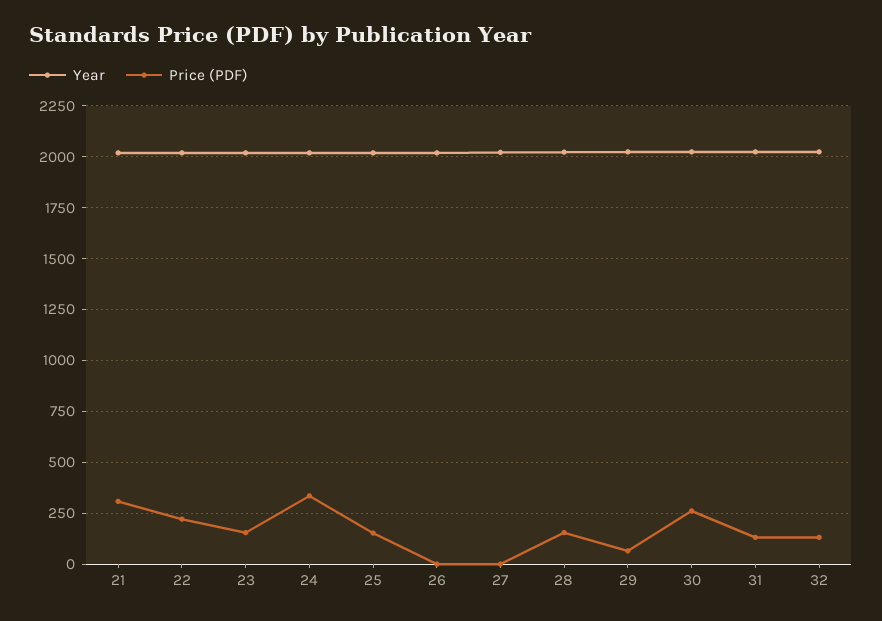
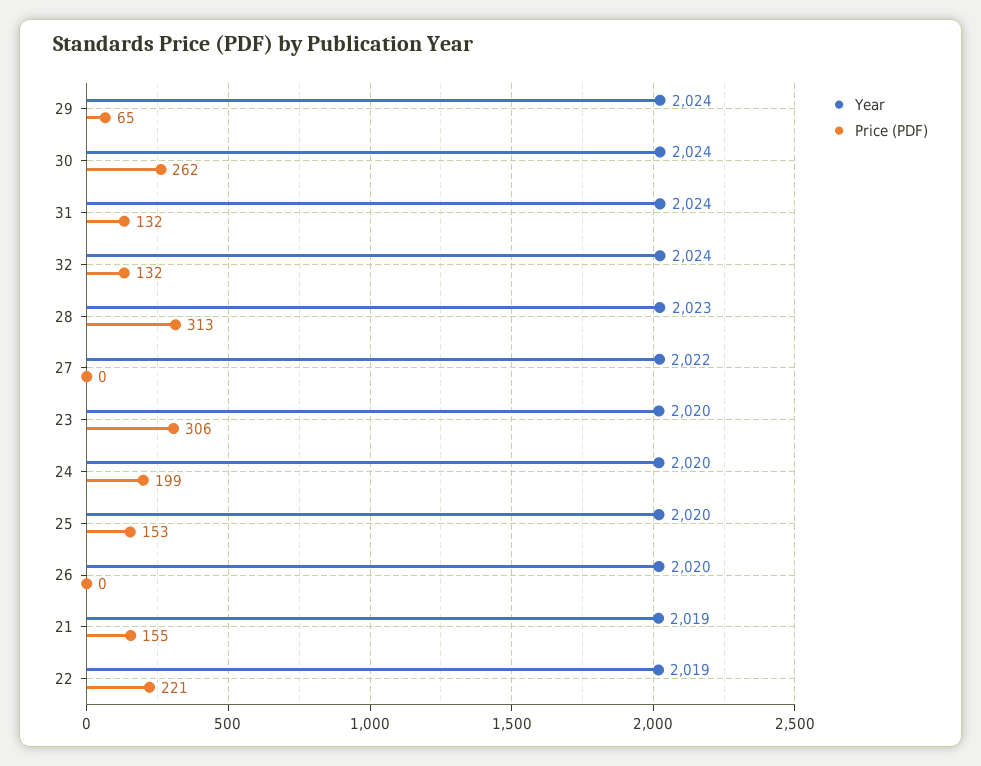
  {
    "Year": {
      "21": 2019,
      "22": 2019,
      "23": 2020,
      "24": 2020,
      "25": 2020,
      "26": 2020,
      "27": 2022,
      "28": 2023,
      "29": 2024,
      "30": 2024,
      "31": 2024,
      "32": 2024
    },
    "Price (PDF)": {
-     "21": 300,
+     "21": 155,
      "22": 221,
-     "23": 150,
+     "23": 306,
-     "24": 350,
+     "24": 199,
      "25": 153,
      "26": 0,
      "27": 0,
-     "28": 150,
+     "28": 313,
      "29": 65,
      "30": 262,
      "31": 132,
      "32": 132
    }
  }

